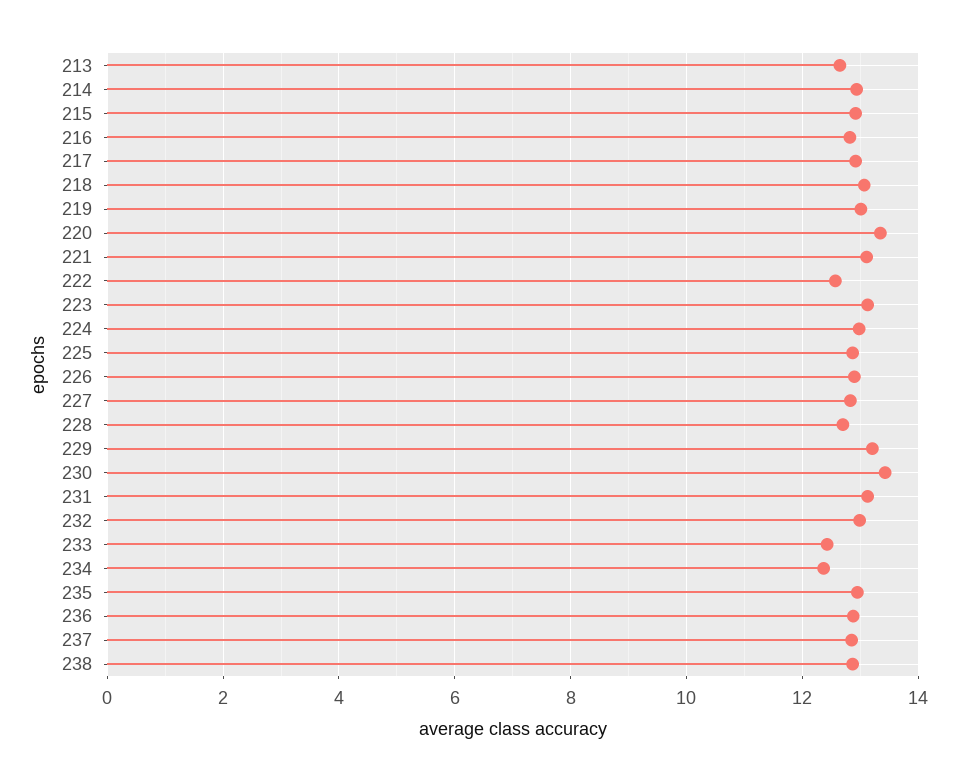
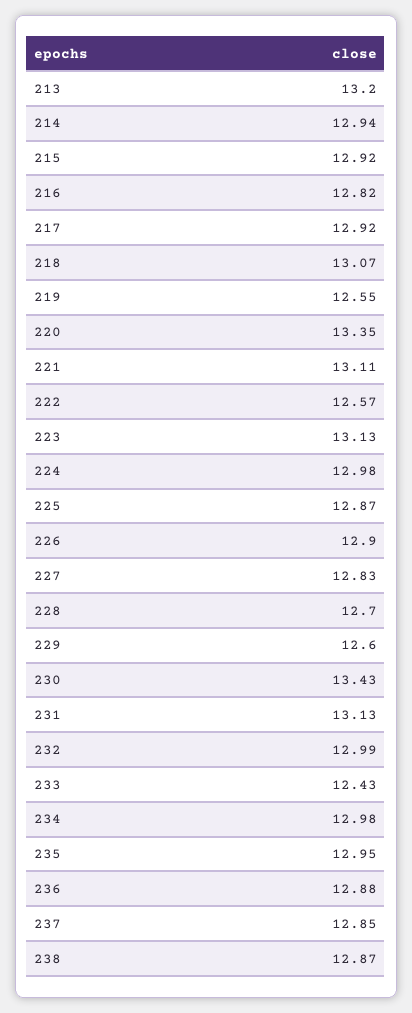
  {
-   "213": 12.6,
+   "213": 13.2,
    "214": 12.94,
    "215": 12.92,
    "216": 12.82,
    "217": 12.92,
    "218": 13.07,
-   "219": 13,
+   "219": 12.55,
    "220": 13.35,
    "221": 13.11,
    "222": 12.57,
    "223": 13.13,
    "224": 12.98,
    "225": 12.87,
    "226": 12.9,
    "227": 12.83,
    "228": 12.7,
-   "229": 13.2,
+   "229": 12.6,
    "230": 13.43,
    "231": 13.13,
    "232": 12.99,
    "233": 12.43,
-   "234": 12.4,
+   "234": 12.98,
    "235": 12.95,
    "236": 12.88,
    "237": 12.85,
    "238": 12.87
  }

